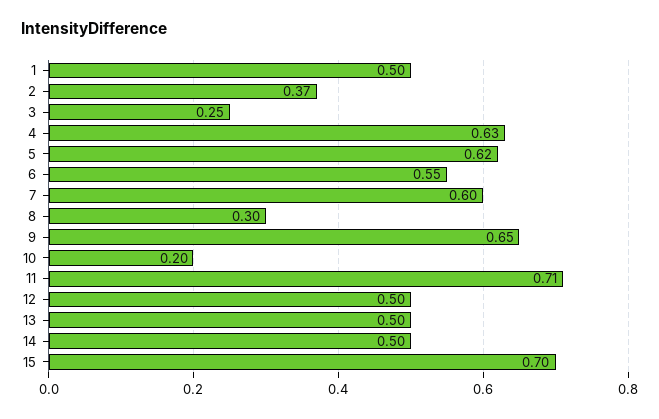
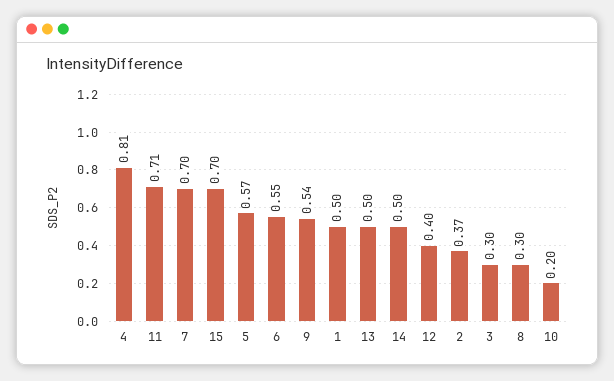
  {
    "1": 0.5,
    "2": 0.37,
-   "3": 0.25,
+   "3": 0.3,
-   "4": 0.63,
+   "4": 0.81,
-   "5": 0.62,
+   "5": 0.57,
    "6": 0.55,
-   "7": 0.6,
+   "7": 0.7,
    "8": 0.3,
-   "9": 0.65,
+   "9": 0.54,
    "10": 0.2,
    "11": 0.71,
-   "12": 0.5,
+   "12": 0.4,
    "13": 0.5,
    "14": 0.5,
    "15": 0.7
  }

